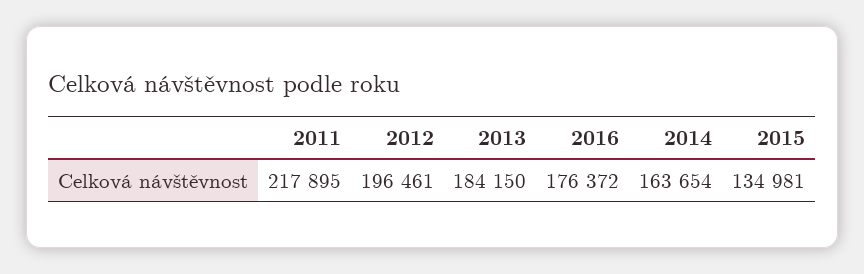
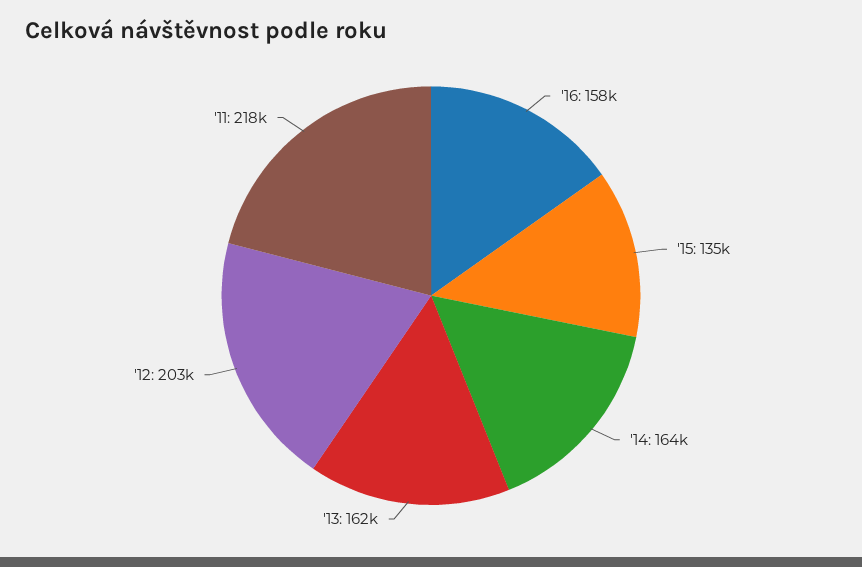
  {
    "2011": 217895,
-   "2012": 196461,
+   "2012": 203000,
-   "2013": 184150,
+   "2013": 162000,
-   "2016": 176372,
+   "2016": 158000,
    "2014": 163654,
    "2015": 134981
  }

